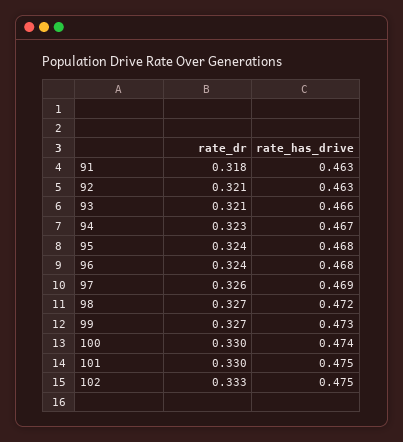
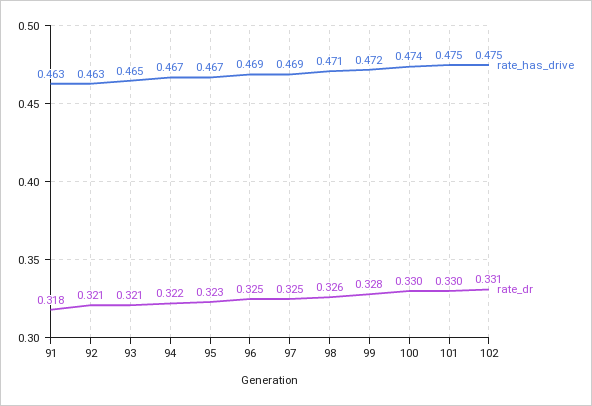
  {
    "rate_dr": {
      "91": 0.318,
      "92": 0.321,
      "93": 0.321,
-     "94": 0.323,
+     "94": 0.322,
-     "95": 0.324,
+     "95": 0.323,
-     "96": 0.324,
+     "96": 0.325,
-     "97": 0.326,
+     "97": 0.325,
-     "98": 0.327,
+     "98": 0.326,
-     "99": 0.327,
+     "99": 0.328,
      "100": 0.33,
      "101": 0.33,
-     "102": 0.333
+     "102": 0.331
    },
    "rate_has_drive": {
      "91": 0.463,
      "92": 0.463,
-     "93": 0.466,
+     "93": 0.465,
      "94": 0.467,
-     "95": 0.468,
+     "95": 0.467,
-     "96": 0.468,
+     "96": 0.469,
      "97": 0.469,
-     "98": 0.472,
+     "98": 0.471,
-     "99": 0.473,
+     "99": 0.472,
      "100": 0.474,
      "101": 0.475,
      "102": 0.475
    }
  }

